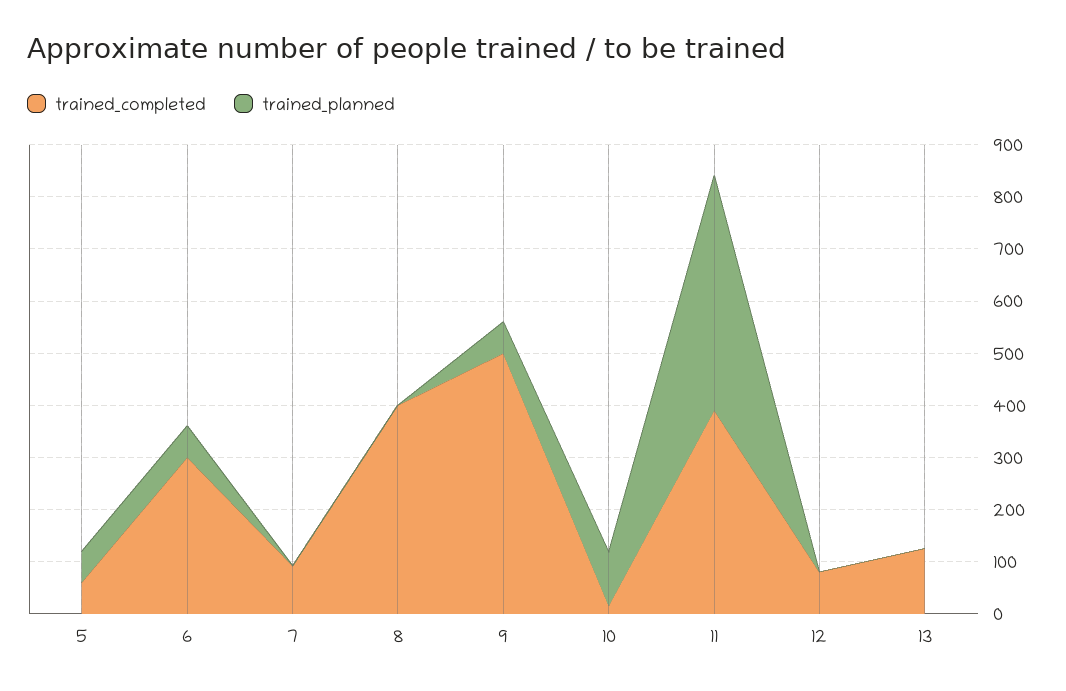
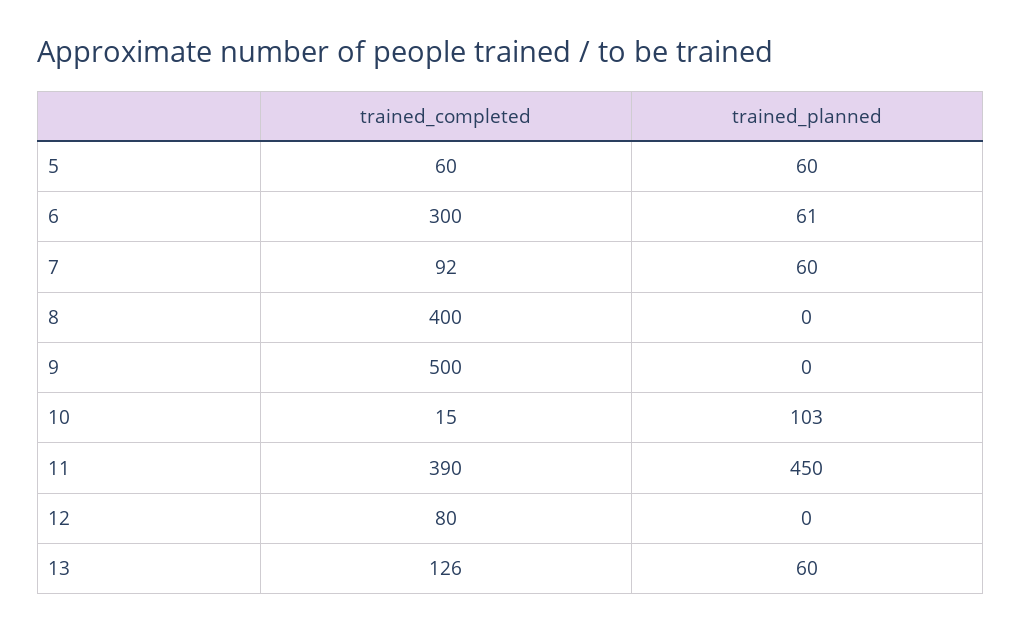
  {
    "trained_completed": {
      "5": 60,
      "6": 300,
      "7": 92,
      "8": 400,
      "9": 500,
      "10": 15,
      "11": 390,
      "12": 80,
      "13": 126
    },
    "trained_planned": {
      "5": 60,
      "6": 61,
-     "7": 0,
+     "7": 60,
      "8": 0,
-     "9": 60,
+     "9": 0,
      "10": 103,
      "11": 450,
      "12": 0,
-     "13": 0
+     "13": 60
    }
  }

